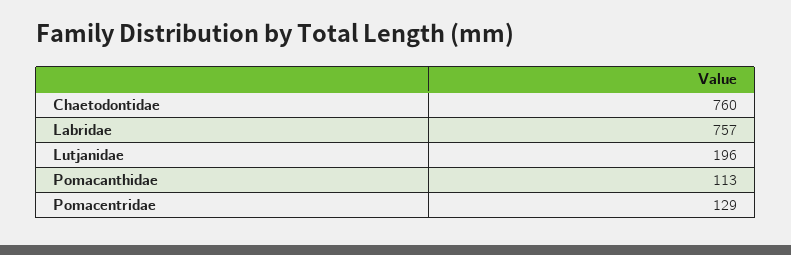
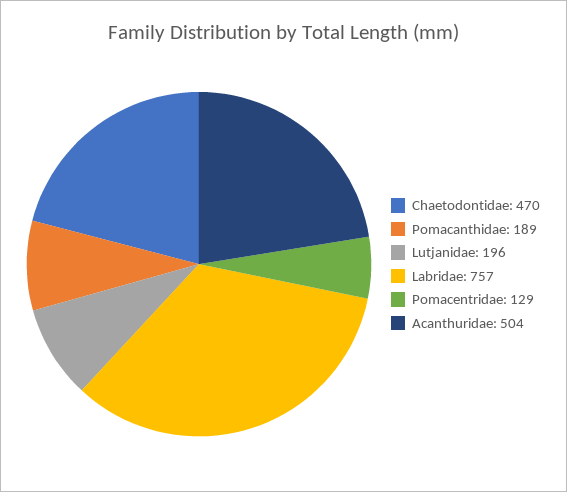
  {
-   "Chaetodontidae": 760,
+   "Chaetodontidae": 470,
    "Labridae": 757,
    "Lutjanidae": 196,
-   "Pomacanthidae": 113,
+   "Pomacanthidae": 189,
-   "Pomacentridae": 129
+   "Pomacentridae": 129,
+   "Acanthuridae": 504
  }

